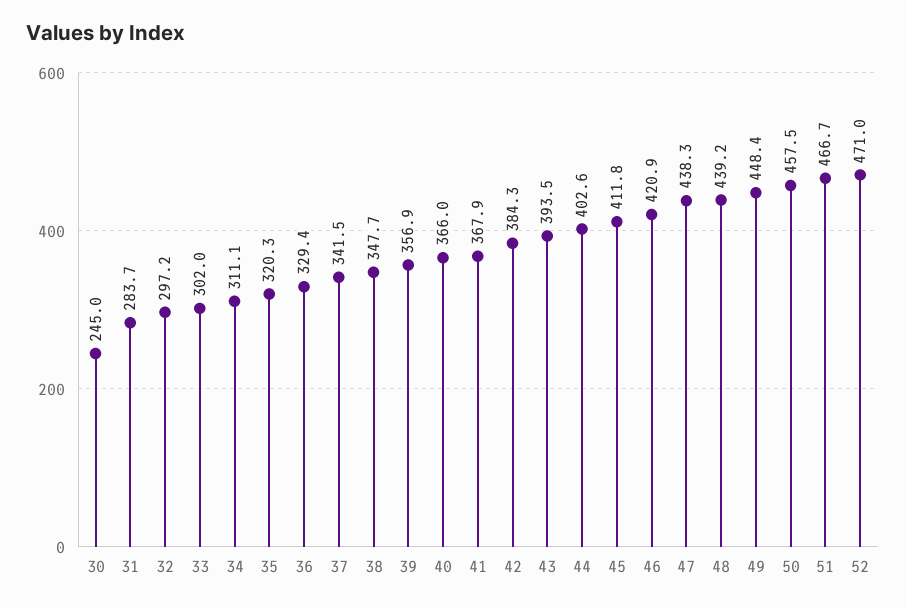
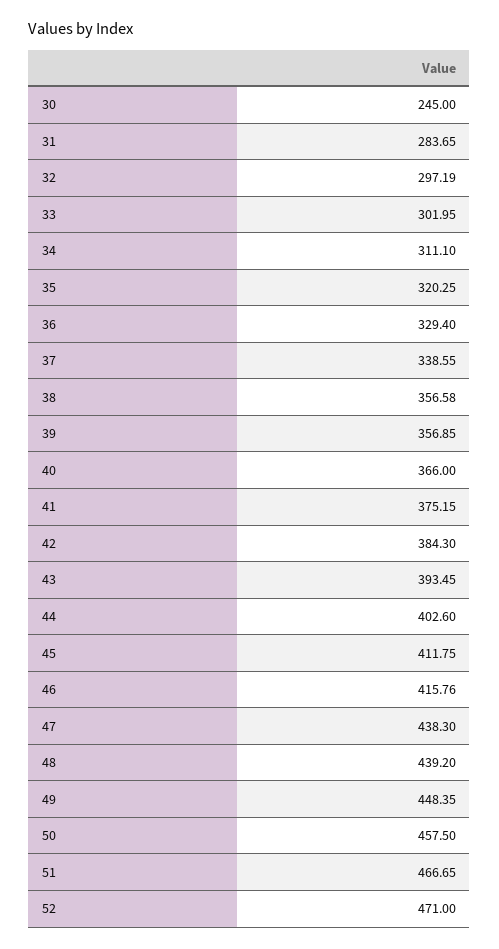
  {
    "30": 245,
    "31": 283.65,
    "32": 297.19,
    "33": 301.95,
    "34": 311.1,
    "35": 320.25,
    "36": 329.4,
-   "37": 341.5,
+   "37": 338.55,
-   "38": 347.7,
+   "38": 356.58,
    "39": 356.85,
    "40": 366,
-   "41": 367.9,
+   "41": 375.15,
    "42": 384.3,
    "43": 393.45,
    "44": 402.6,
    "45": 411.75,
-   "46": 420.9,
+   "46": 415.76,
    "47": 438.3,
    "48": 439.2,
    "49": 448.35,
    "50": 457.5,
    "51": 466.65,
    "52": 471
  }

